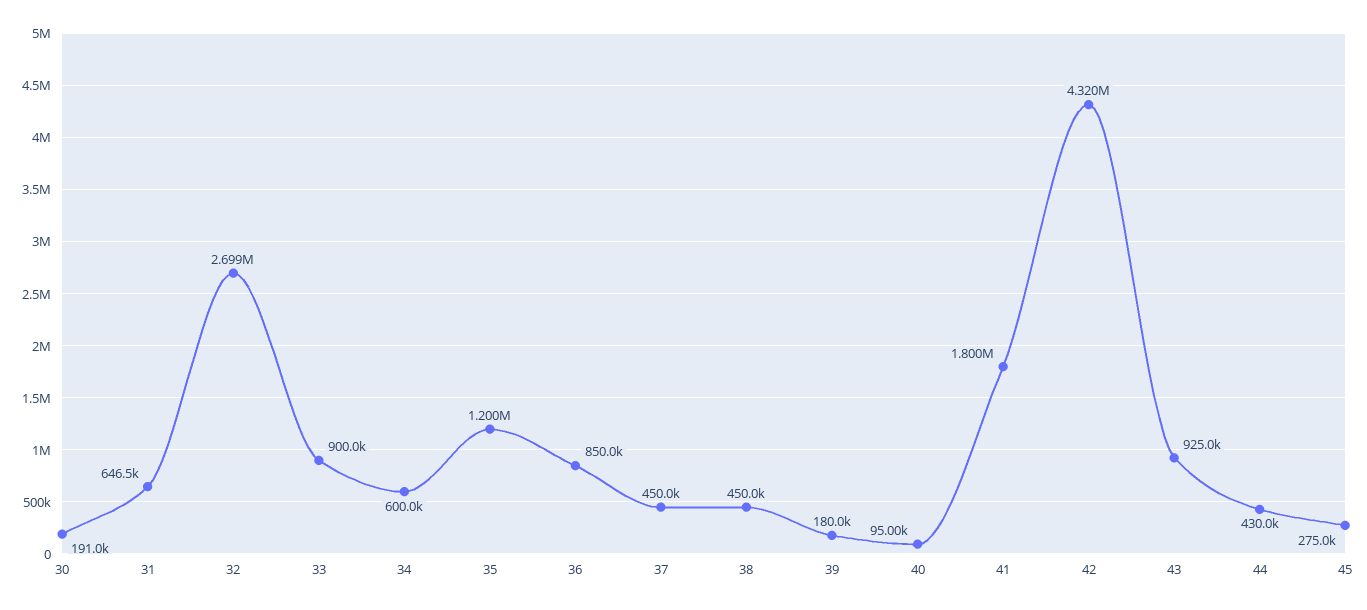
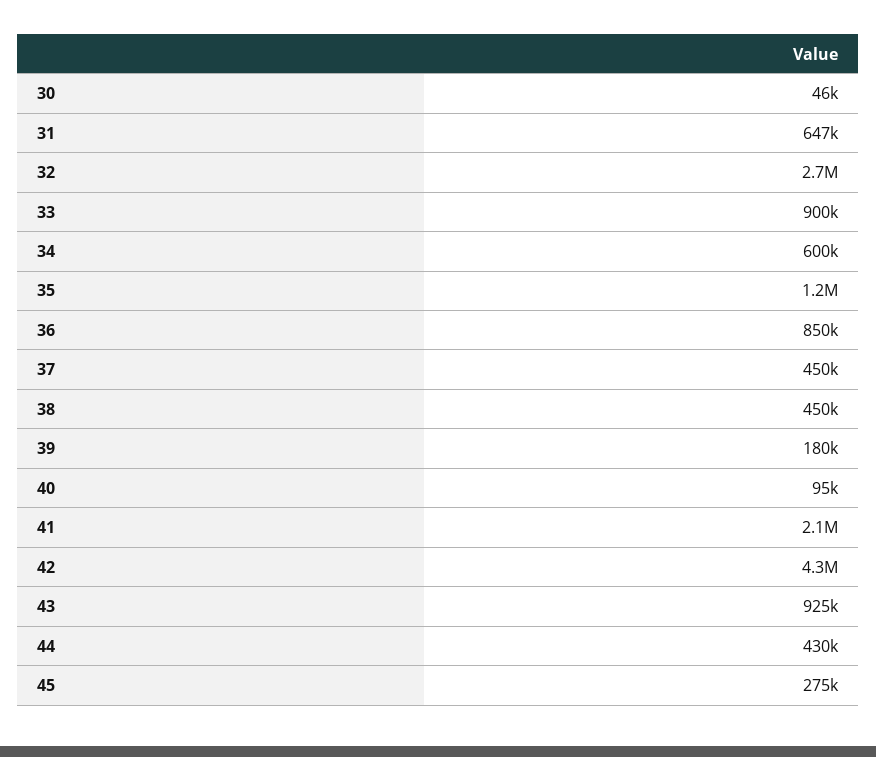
  {
-   "30": 191000,
+   "30": 46000,
    "31": 646500,
    "32": 2699000,
    "33": 900000,
    "34": 600000,
    "35": 1200000,
    "36": 850000,
    "37": 450000,
    "38": 450000,
    "39": 180000,
    "40": 95000,
-   "41": 1800000,
+   "41": 2100000,
    "42": 4320000,
    "43": 925000,
    "44": 430000,
    "45": 275000
  }

